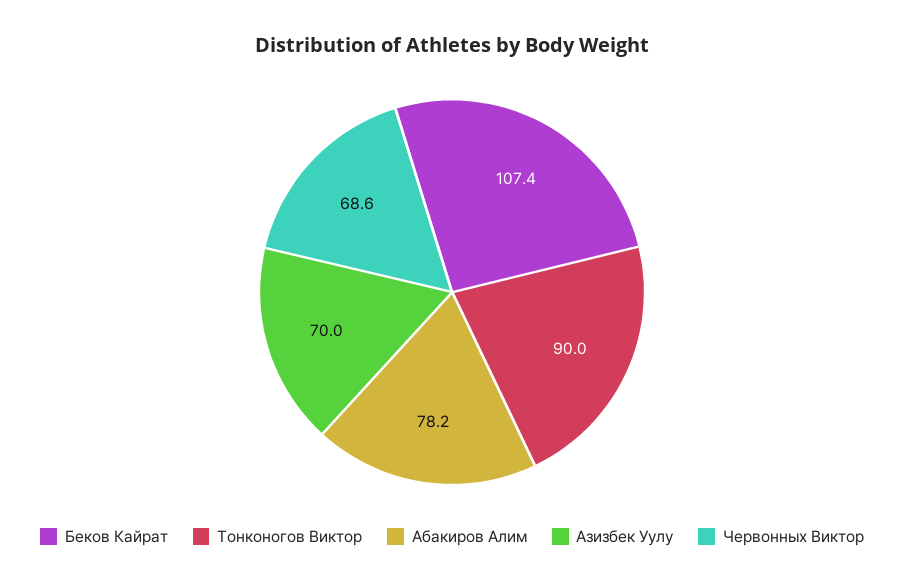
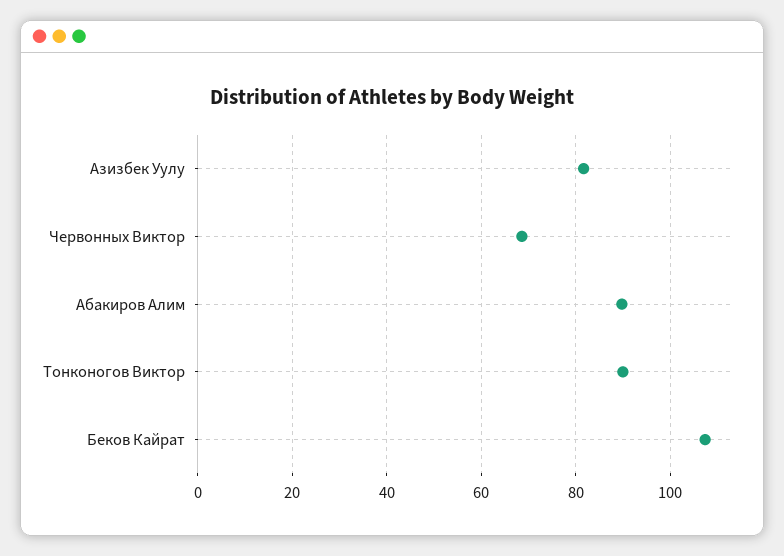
  {
    "Беков Кайрат": 107.4,
    "Тонконогов Виктор": 90,
-   "Абакиров Алим": 78.2,
+   "Абакиров Алим": 90,
-   "Азизбек Уулу": 70,
+   "Азизбек Уулу": 82,
    "Червонных Виктор": 68.6
  }

